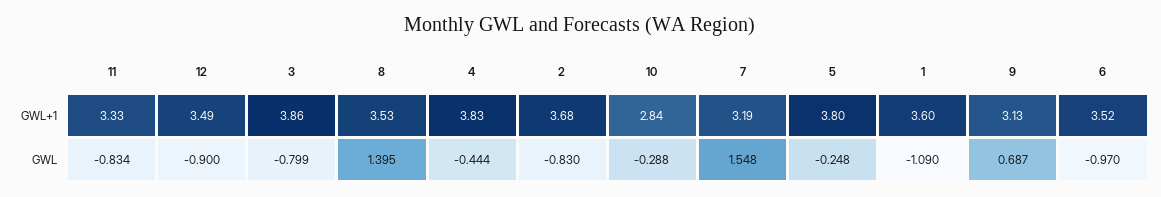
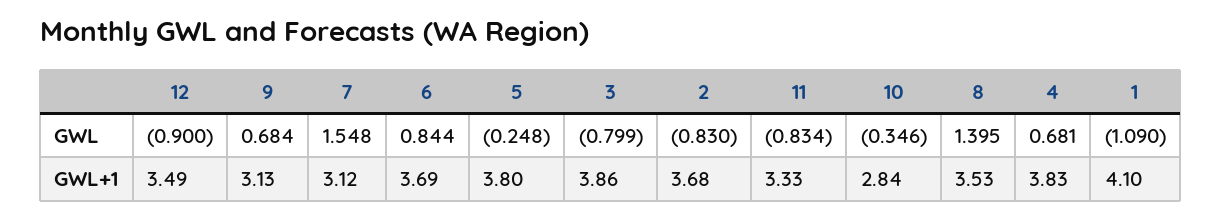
  {
    "11": {
      "GWL+1": 3.33,
      "GWL": -0.834
    },
    "12": {
      "GWL+1": 3.49,
      "GWL": -0.9
    },
    "3": {
      "GWL+1": 3.86,
      "GWL": -0.799
    },
    "8": {
      "GWL+1": 3.53,
      "GWL": 1.395
    },
    "4": {
      "GWL+1": 3.83,
-     "GWL": -0.444
+     "GWL": 0.681
    },
    "2": {
      "GWL+1": 3.68,
      "GWL": -0.83
    },
    "10": {
      "GWL+1": 2.84,
-     "GWL": -0.288
+     "GWL": -0.346
    },
    "7": {
-     "GWL+1": 3.19,
+     "GWL+1": 3.12,
      "GWL": 1.548
    },
    "5": {
      "GWL+1": 3.8,
      "GWL": -0.248
    },
    "1": {
-     "GWL+1": 3.6,
+     "GWL+1": 4.1,
      "GWL": -1.09
    },
    "9": {
      "GWL+1": 3.13,
-     "GWL": 0.687
+     "GWL": 0.684
    },
    "6": {
-     "GWL+1": 3.52,
+     "GWL+1": 3.69,
-     "GWL": -0.97
+     "GWL": 0.844
    }
  }

